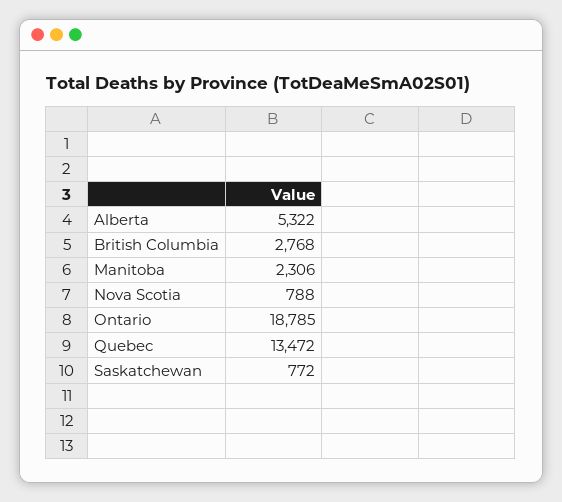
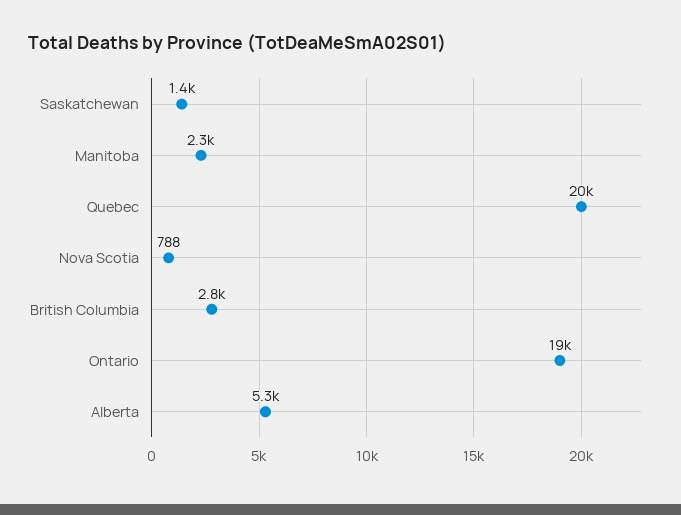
  {
    "Alberta": 5322,
    "British Columbia": 2768,
    "Manitoba": 2306,
    "Nova Scotia": 788,
    "Ontario": 18785,
-   "Quebec": 13472,
+   "Quebec": 20000,
-   "Saskatchewan": 772
+   "Saskatchewan": 1400
  }

